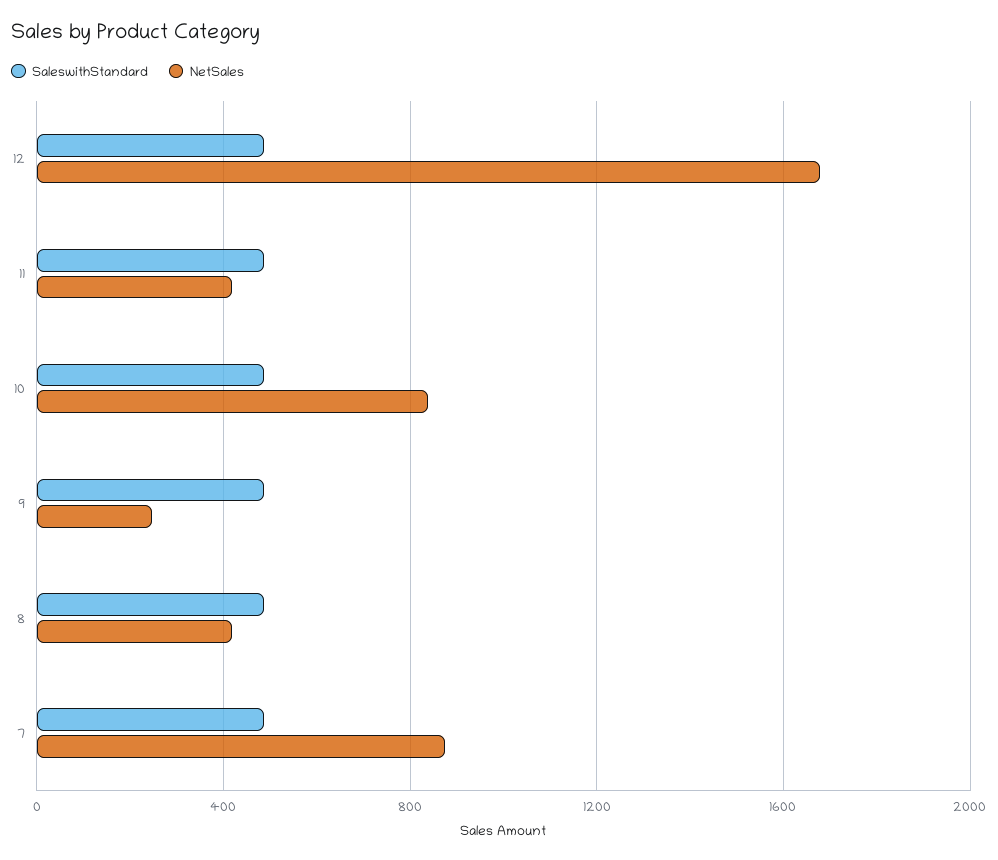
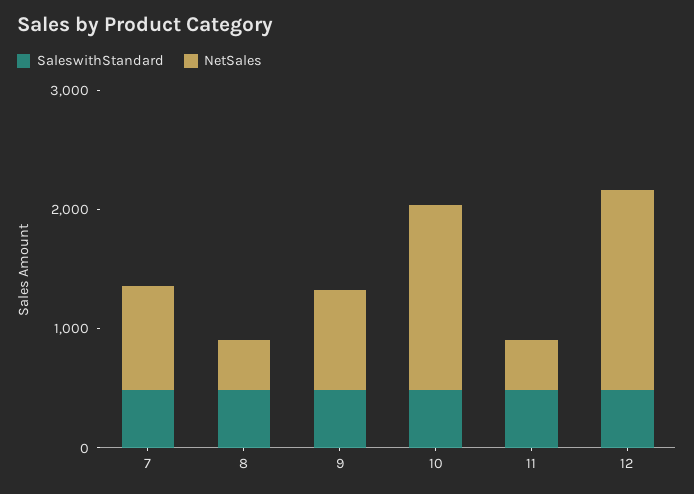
  {
    "SaleswithStandard": {
      "12": 500,
      "11": 500,
      "10": 500,
      "9": 500,
      "8": 500,
      "7": 500
    },
    "NetSales": {
      "12": 1700,
      "11": 400,
-     "10": 850,
+     "10": 1600,
-     "9": 250,
+     "9": 800,
      "8": 400,
      "7": 900
    }
  }

